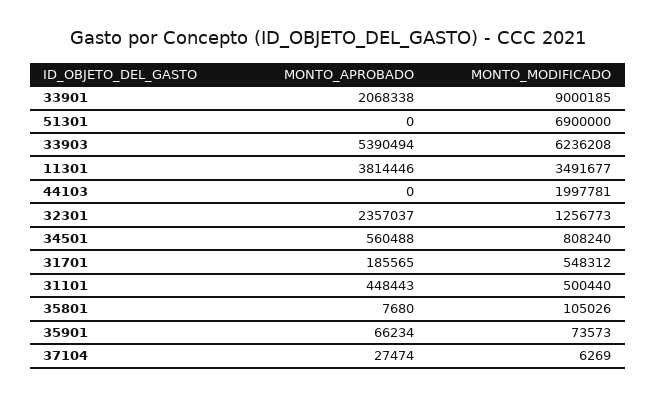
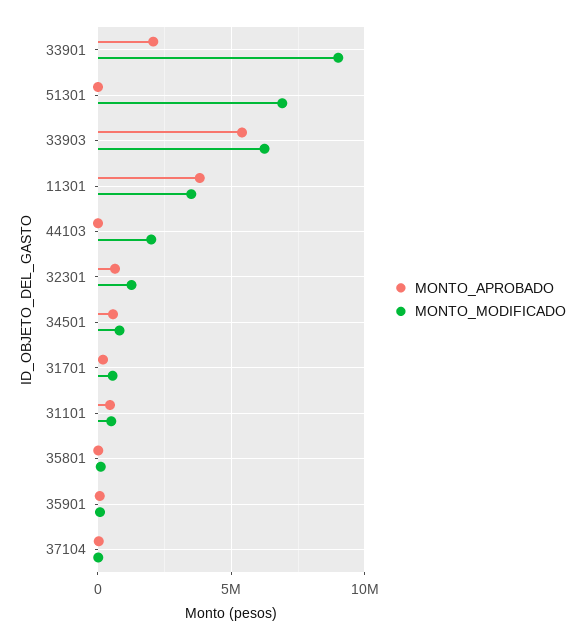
  {
    "MONTO_APROBADO": {
      "33901": 2068338,
      "51301": 0,
      "33903": 5390494,
      "11301": 3814446,
      "44103": 0,
-     "32301": 2357037,
+     "32301": 500000,
      "34501": 560488,
      "31701": 185565,
      "31101": 448443,
      "35801": 7680,
      "35901": 66234,
      "37104": 27474
    },
    "MONTO_MODIFICADO": {
      "33901": 9000185,
      "51301": 6900000,
      "33903": 6236208,
      "11301": 3491677,
      "44103": 1997781,
      "32301": 1256773,
      "34501": 808240,
      "31701": 548312,
      "31101": 500440,
      "35801": 105026,
      "35901": 73573,
      "37104": 6269
    }
  }

